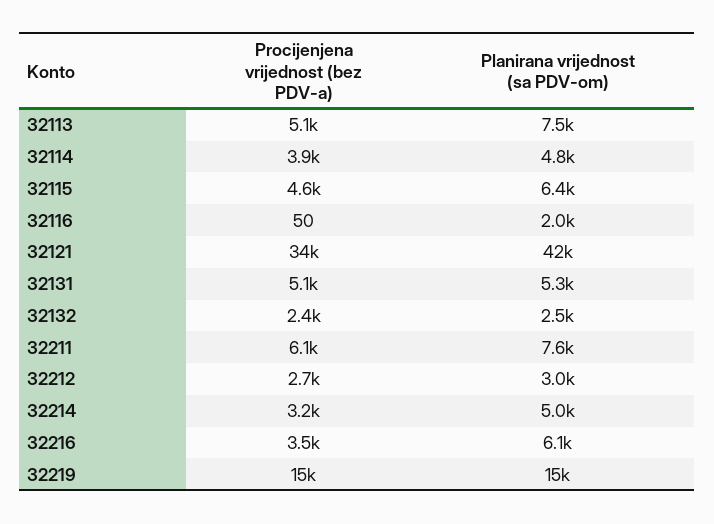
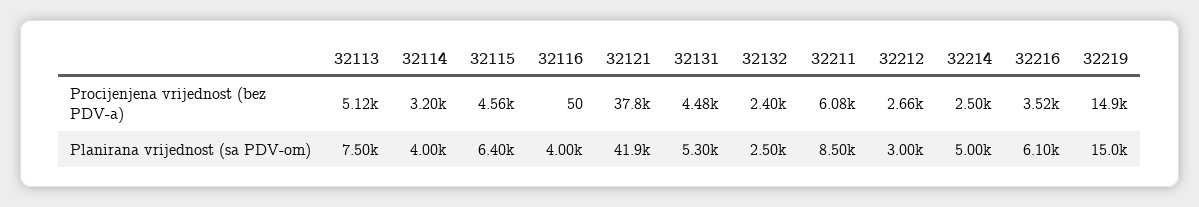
  {
    "Procijenjena vrijednost (bez PDV-a)": {
      "32113": 5120,
-     "32114": 3900,
+     "32114": 3200,
      "32115": 4560,
      "32116": 50,
-     "32121": 34000,
+     "32121": 37800,
-     "32131": 5100,
+     "32131": 4480,
      "32132": 2400,
      "32211": 6080,
      "32212": 2660,
-     "32214": 3200,
+     "32214": 2500,
      "32216": 3520,
      "32219": 14900
    },
    "Planirana vrijednost (sa PDV-om)": {
      "32113": 7500,
-     "32114": 4800,
+     "32114": 4000,
      "32115": 6400,
-     "32116": 2000,
+     "32116": 4000,
      "32121": 41900,
      "32131": 5300,
      "32132": 2500,
-     "32211": 7600,
+     "32211": 8500,
      "32212": 3000,
      "32214": 5000,
      "32216": 6100,
      "32219": 15000
    }
  }

